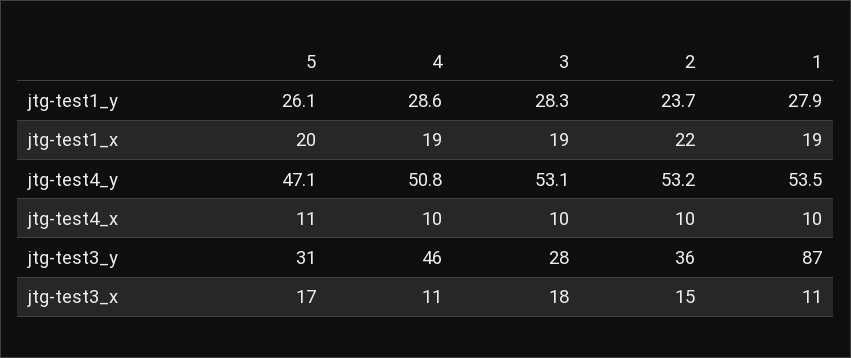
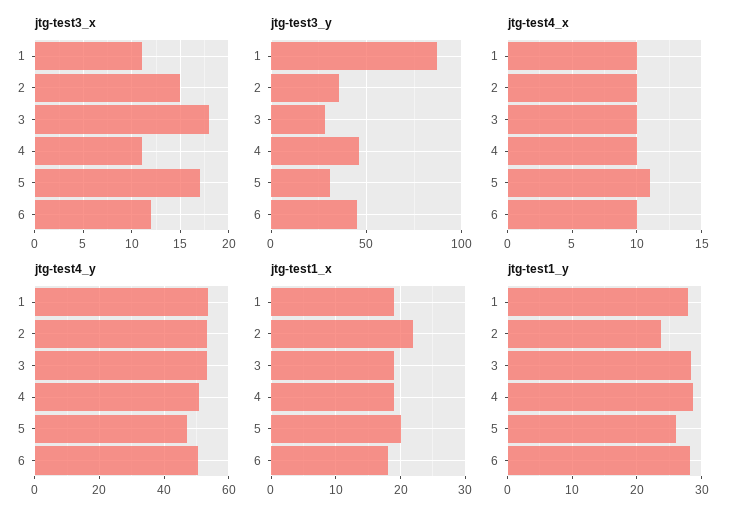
  {
    "jtg-test1_y": {
      "5": 26.1,
      "4": 28.6,
      "3": 28.3,
      "2": 23.7,
-     "1": 27.9
+     "1": 27.9,
+     "6": 28
    },
    "jtg-test1_x": {
      "5": 20,
      "4": 19,
      "3": 19,
      "2": 22,
-     "1": 19
+     "1": 19,
+     "6": 18
    },
    "jtg-test4_y": {
      "5": 47.1,
      "4": 50.8,
      "3": 53.1,
      "2": 53.2,
-     "1": 53.5
+     "1": 53.5,
+     "6": 50
    },
    "jtg-test4_x": {
      "5": 11,
      "4": 10,
      "3": 10,
      "2": 10,
-     "1": 10
+     "1": 10,
+     "6": 10
    },
    "jtg-test3_y": {
      "5": 31,
      "4": 46,
      "3": 28,
      "2": 36,
-     "1": 87
+     "1": 87,
+     "6": 45
    },
    "jtg-test3_x": {
      "5": 17,
      "4": 11,
      "3": 18,
      "2": 15,
-     "1": 11
+     "1": 11,
+     "6": 12
    }
  }

